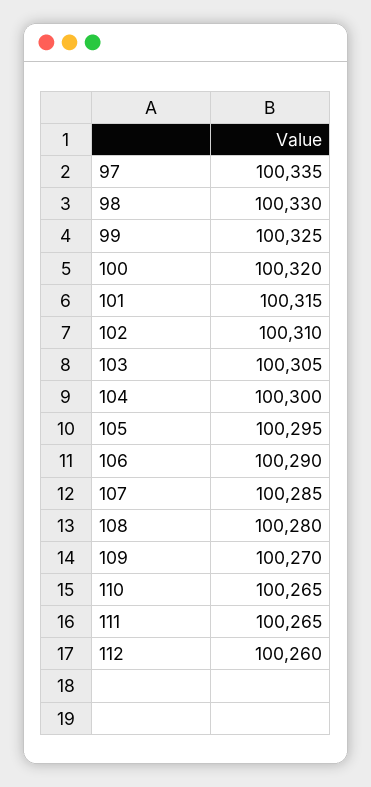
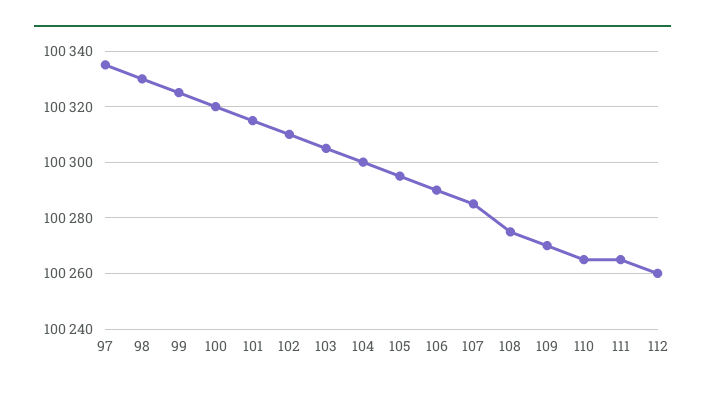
  {
    "97": 100335,
    "98": 100330,
    "99": 100325,
    "100": 100320,
    "101": 100315,
    "102": 100310,
    "103": 100305,
    "104": 100300,
    "105": 100295,
    "106": 100290,
    "107": 100285,
-   "108": 100280,
+   "108": 100275,
    "109": 100270,
    "110": 100265,
    "111": 100265,
    "112": 100260
  }

